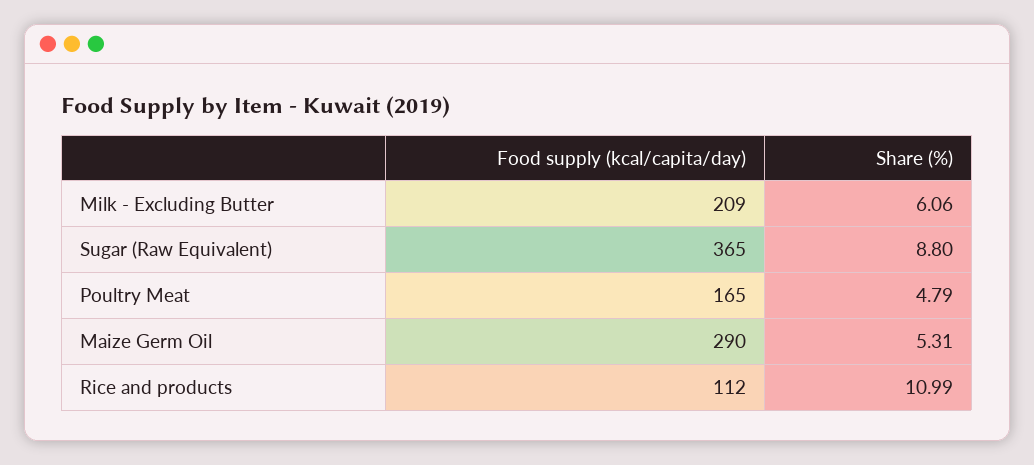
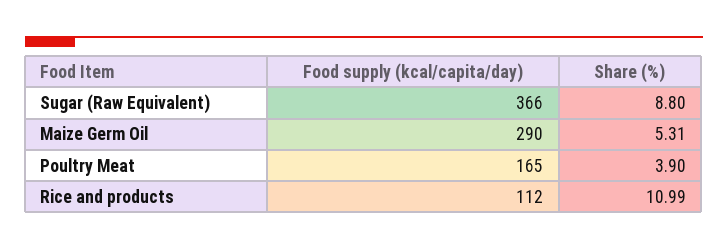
  {
    "Food supply (kcal/capita/day)": {
-     "Milk - Excluding Butter": 209,
-     "Sugar (Raw Equivalent)": 365,
+     "Sugar (Raw Equivalent)": 366,
      "Poultry Meat": 165,
      "Maize Germ Oil": 290,
      "Rice and products": 112
    },
    "Share (%)": {
-     "Milk - Excluding Butter": 6.06,
      "Sugar (Raw Equivalent)": 8.8,
-     "Poultry Meat": 4.79,
+     "Poultry Meat": 3.9,
      "Maize Germ Oil": 5.31,
      "Rice and products": 10.99
    }
  }

